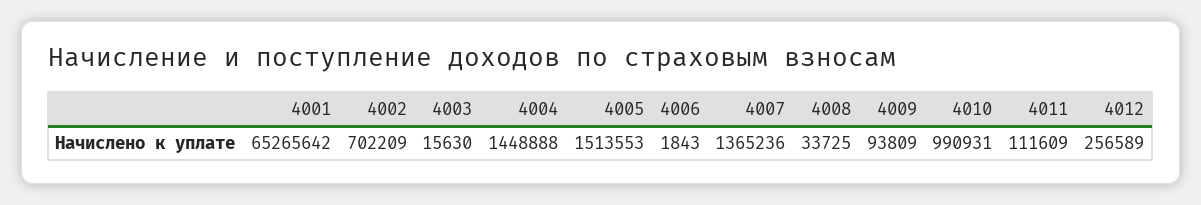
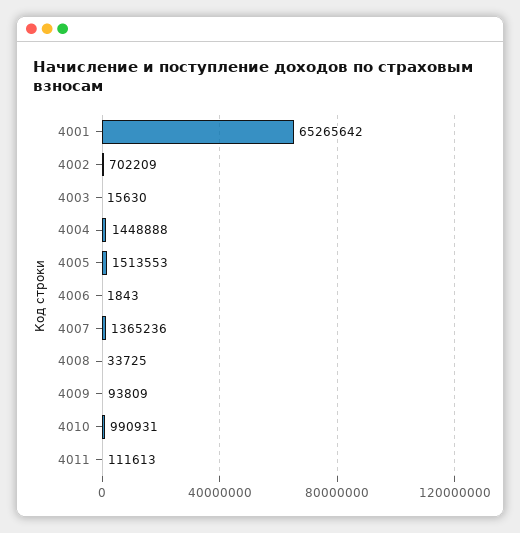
  {
    "4001": 65265642,
    "4002": 702209,
    "4003": 15630,
    "4004": 1448888,
    "4005": 1513553,
    "4006": 1843,
    "4007": 1365236,
    "4008": 33725,
    "4009": 93809,
    "4010": 990931,
-   "4011": 111609,
+   "4011": 111613
-   "4012": 256589
  }

